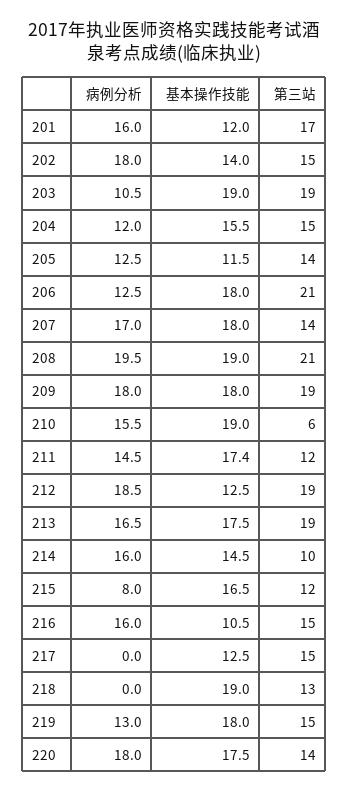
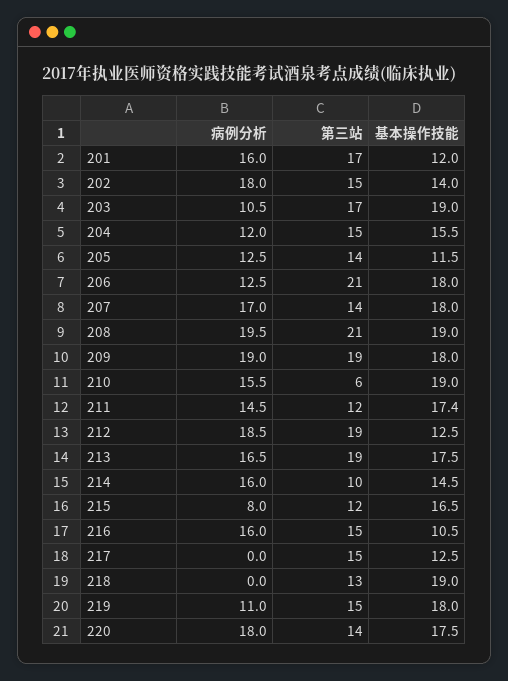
  {
    "病例分析": {
      "201": 16,
      "202": 18,
      "203": 10.5,
      "204": 12,
      "205": 12.5,
      "206": 12.5,
      "207": 17,
      "208": 19.5,
-     "209": 18,
+     "209": 19,
      "210": 15.5,
      "211": 14.5,
      "212": 18.5,
      "213": 16.5,
      "214": 16,
      "215": 8,
      "216": 16,
      "217": 0,
      "218": 0,
-     "219": 13,
+     "219": 11,
      "220": 18
    },
    "基本操作技能": {
      "201": 12,
      "202": 14,
      "203": 19,
      "204": 15.5,
      "205": 11.5,
      "206": 18,
      "207": 18,
      "208": 19,
      "209": 18,
      "210": 19,
      "211": 17.4,
      "212": 12.5,
      "213": 17.5,
      "214": 14.5,
      "215": 16.5,
      "216": 10.5,
      "217": 12.5,
      "218": 19,
      "219": 18,
      "220": 17.5
    },
    "第三站": {
      "201": 17,
      "202": 15,
-     "203": 19,
+     "203": 17,
      "204": 15,
      "205": 14,
      "206": 21,
      "207": 14,
      "208": 21,
      "209": 19,
      "210": 6,
      "211": 12,
      "212": 19,
      "213": 19,
      "214": 10,
      "215": 12,
      "216": 15,
      "217": 15,
      "218": 13,
      "219": 15,
      "220": 14
    }
  }

